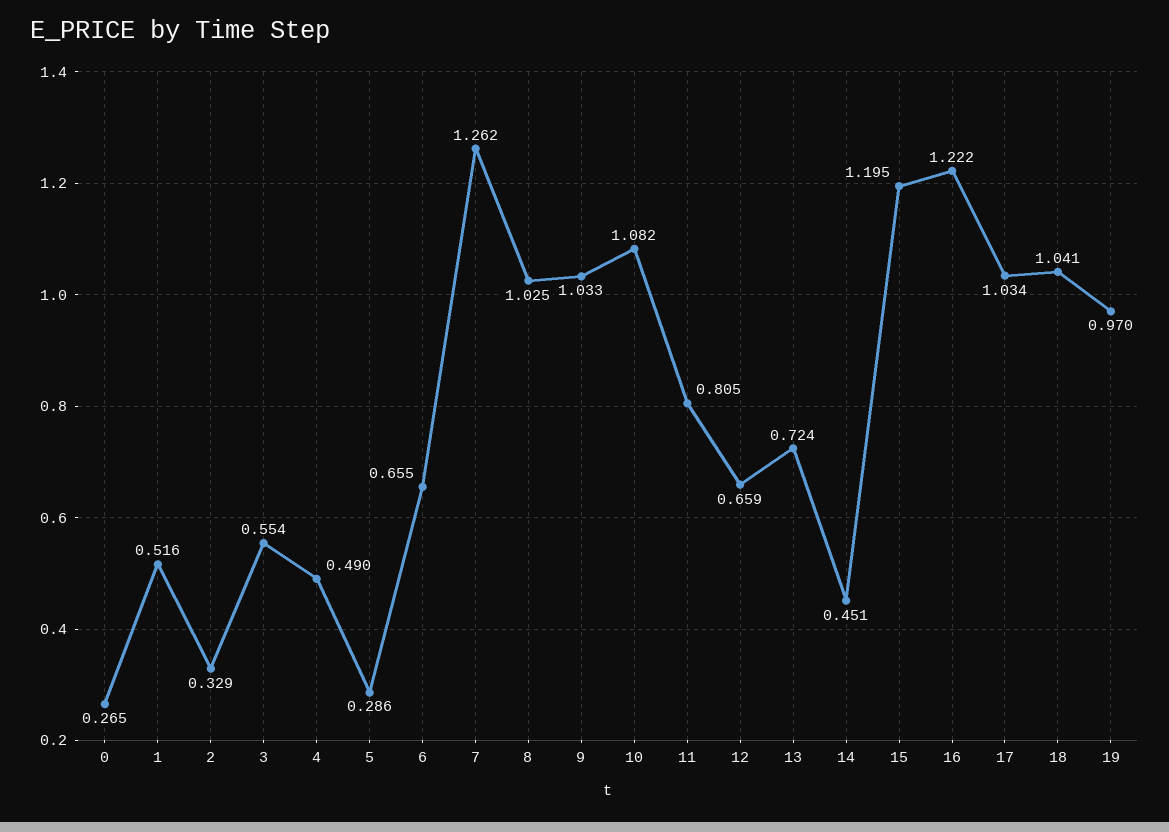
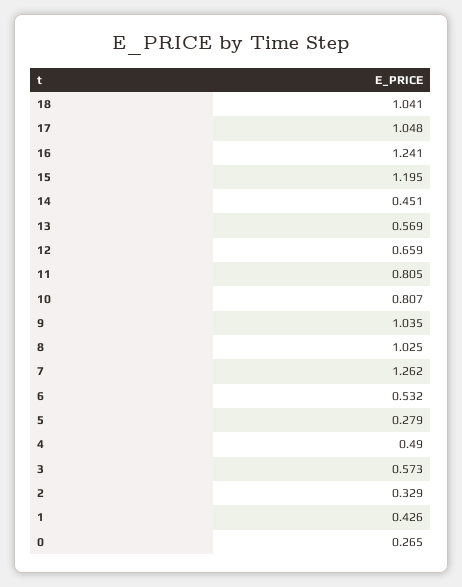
  {
    "0": 0.265,
-   "1": 0.516,
+   "1": 0.426,
    "2": 0.329,
-   "3": 0.554,
+   "3": 0.573,
    "4": 0.49,
-   "5": 0.286,
+   "5": 0.279,
-   "6": 0.655,
+   "6": 0.532,
    "7": 1.262,
    "8": 1.025,
-   "9": 1.033,
+   "9": 1.035,
-   "10": 1.082,
+   "10": 0.807,
    "11": 0.805,
    "12": 0.659,
-   "13": 0.724,
+   "13": 0.569,
    "14": 0.451,
    "15": 1.195,
-   "16": 1.222,
+   "16": 1.241,
-   "17": 1.034,
+   "17": 1.048,
-   "18": 1.041,
+   "18": 1.041
-   "19": 0.97
  }

